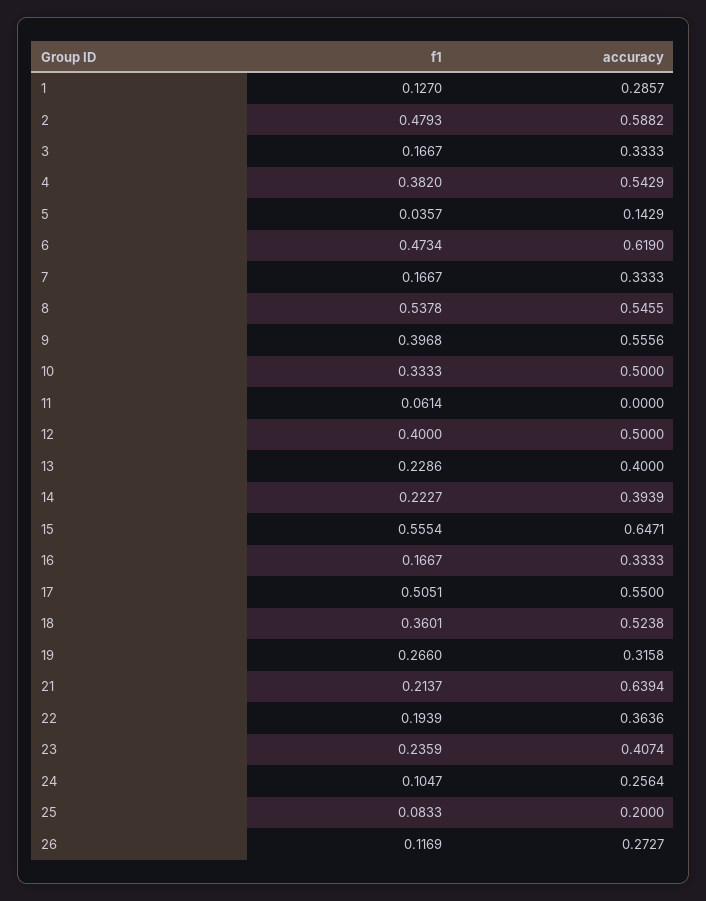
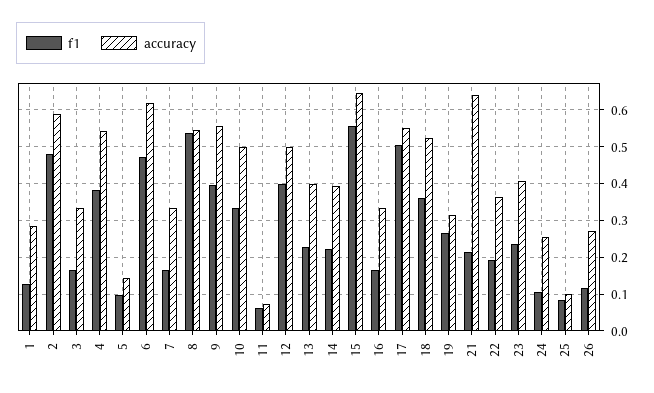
  {
    "f1": {
      "1": 0.127,
      "2": 0.4793,
      "3": 0.1667,
      "4": 0.382,
-     "5": 0.0357,
+     "5": 0.1,
      "6": 0.4734,
      "7": 0.1667,
      "8": 0.5378,
      "9": 0.3968,
      "10": 0.3333,
      "11": 0.0614,
      "12": 0.4,
      "13": 0.2286,
      "14": 0.2227,
      "15": 0.5554,
      "16": 0.1667,
      "17": 0.5051,
      "18": 0.3601,
      "19": 0.266,
      "21": 0.2137,
      "22": 0.1939,
      "23": 0.2359,
      "24": 0.1047,
      "25": 0.0833,
      "26": 0.1169
    },
    "accuracy": {
      "1": 0.2857,
      "2": 0.5882,
      "3": 0.3333,
      "4": 0.5429,
      "5": 0.1429,
      "6": 0.619,
      "7": 0.3333,
      "8": 0.5455,
      "9": 0.5556,
      "10": 0.5,
-     "11": 0,
+     "11": 0.08,
      "12": 0.5,
      "13": 0.4,
      "14": 0.3939,
      "15": 0.6471,
      "16": 0.3333,
      "17": 0.55,
      "18": 0.5238,
      "19": 0.3158,
      "21": 0.6394,
      "22": 0.3636,
      "23": 0.4074,
      "24": 0.2564,
-     "25": 0.2,
+     "25": 0.1,
      "26": 0.2727
    }
  }

